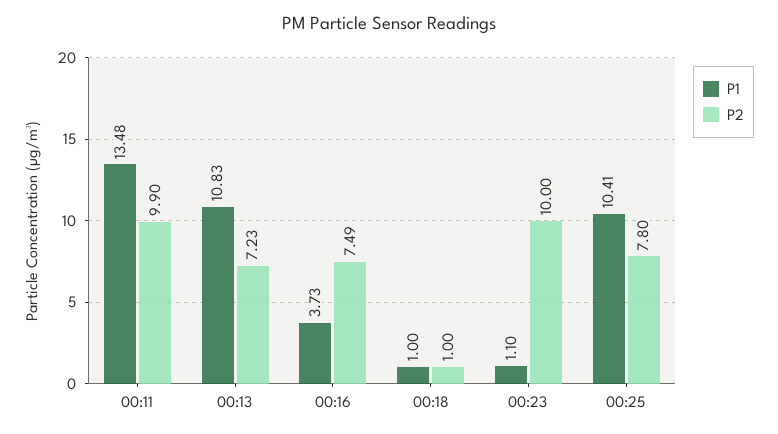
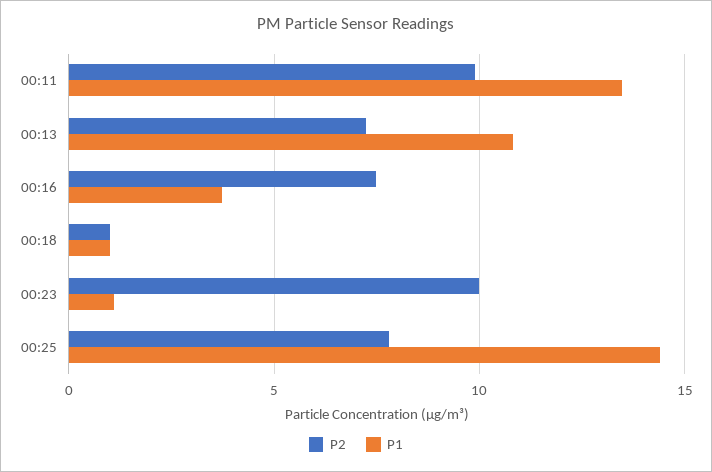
  {
    "P1": {
      "00:11": 13.48,
      "00:13": 10.83,
      "00:16": 3.73,
      "00:18": 1,
      "00:23": 1.1,
-     "00:25": 10.41
+     "00:25": 14.5
    },
    "P2": {
      "00:11": 9.9,
      "00:13": 7.23,
      "00:16": 7.49,
      "00:18": 1,
      "00:23": 10,
      "00:25": 7.8
    }
  }

